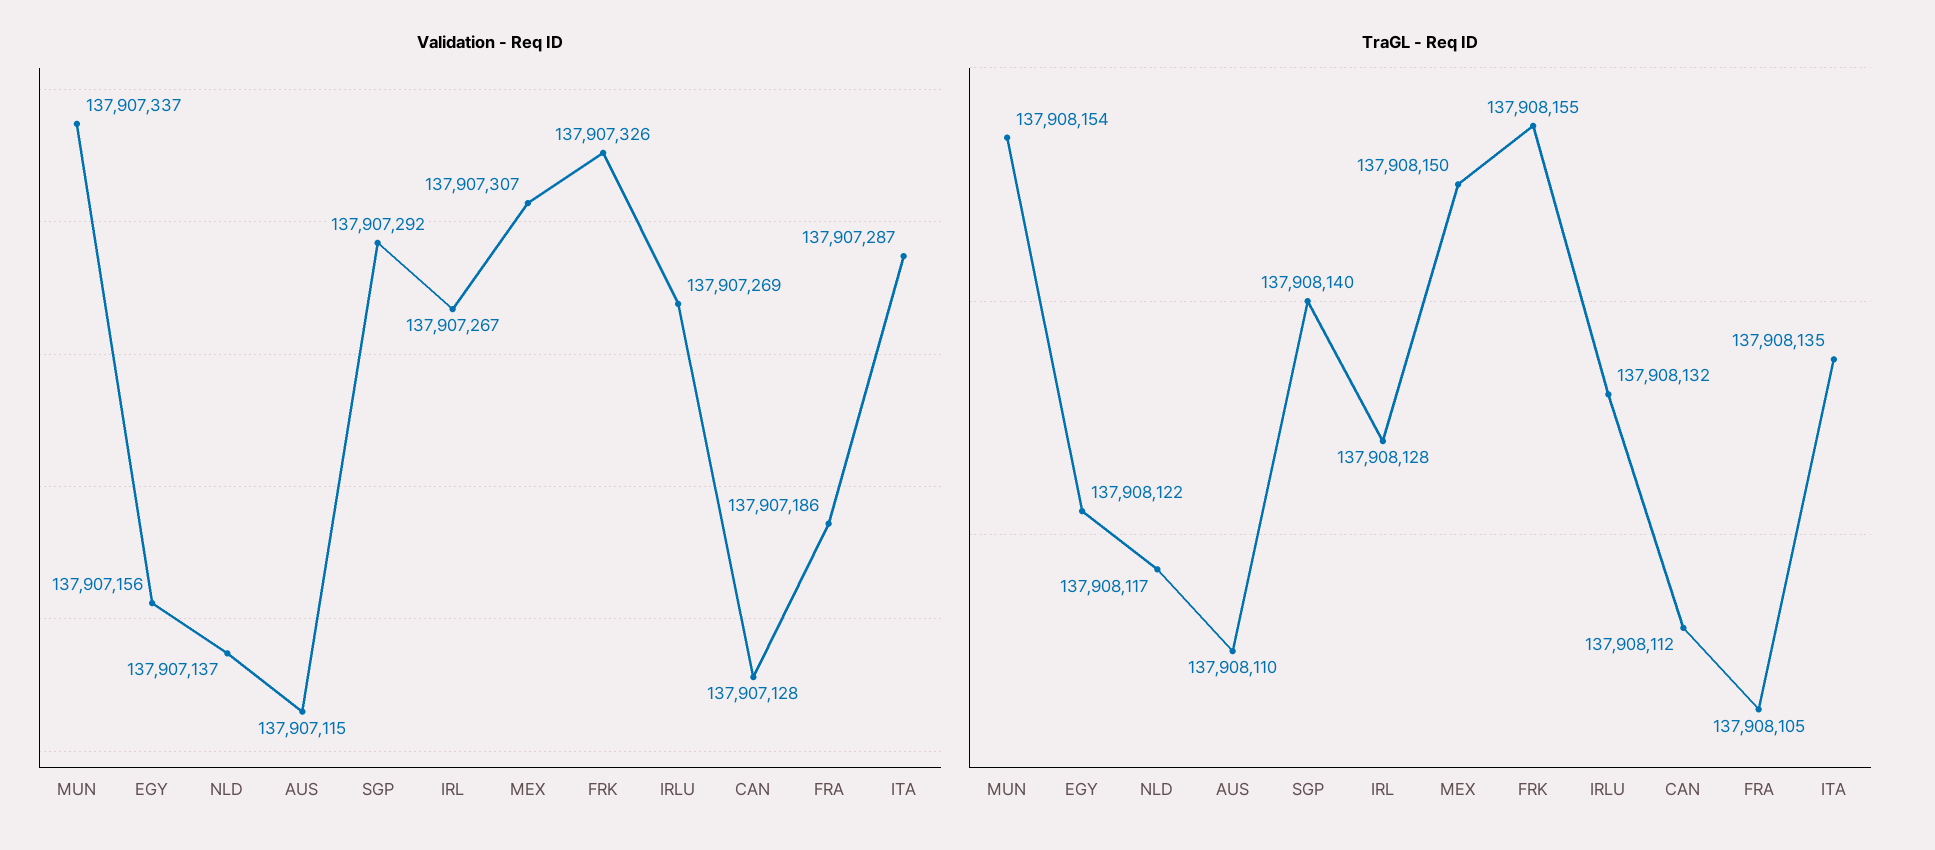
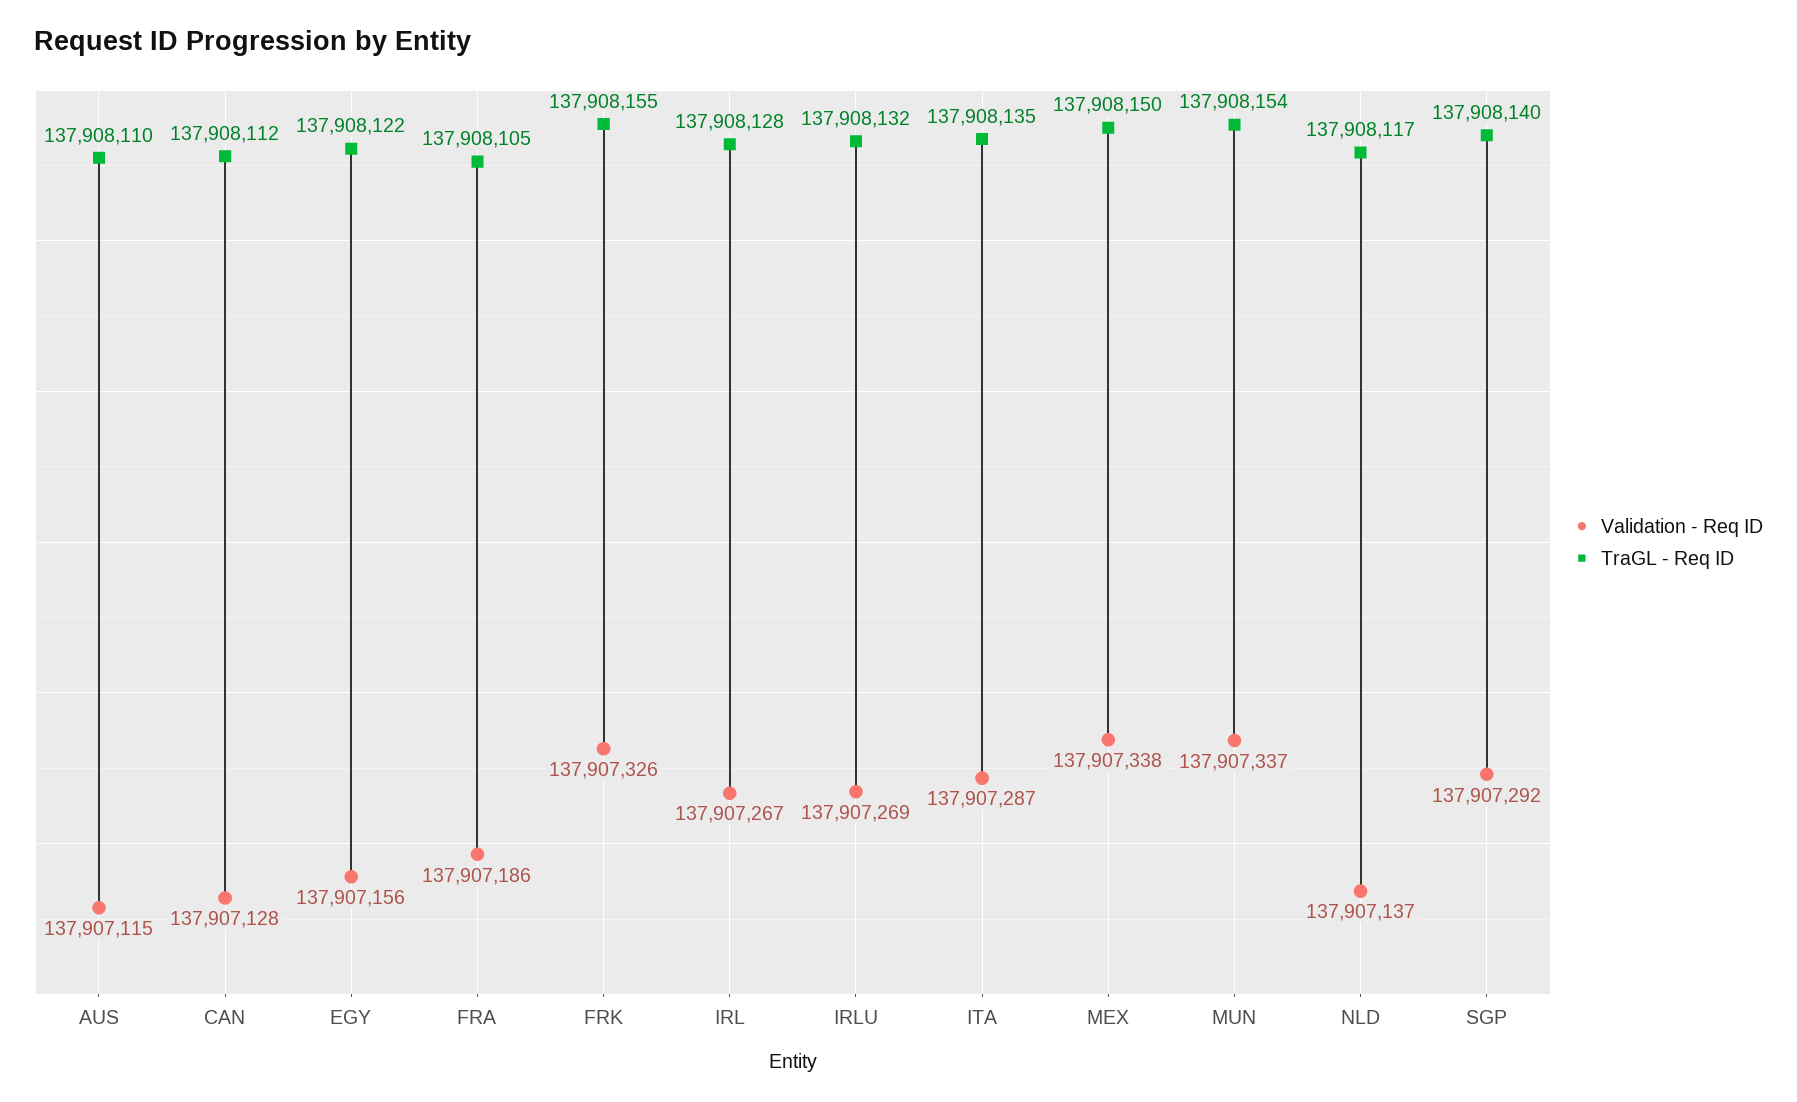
  {
    "Validation - Req ID": {
      "MUN": 137907337,
      "EGY": 137907156,
      "NLD": 137907137,
      "AUS": 137907115,
      "SGP": 137907292,
      "IRL": 137907267,
-     "MEX": 137907307,
+     "MEX": 137907338,
      "FRK": 137907326,
      "IRLU": 137907269,
      "CAN": 137907128,
      "FRA": 137907186,
      "ITA": 137907287
    },
    "TraGL - Req ID": {
      "MUN": 137908154,
      "EGY": 137908122,
      "NLD": 137908117,
      "AUS": 137908110,
      "SGP": 137908140,
      "IRL": 137908128,
      "MEX": 137908150,
      "FRK": 137908155,
      "IRLU": 137908132,
      "CAN": 137908112,
      "FRA": 137908105,
      "ITA": 137908135
    }
  }

